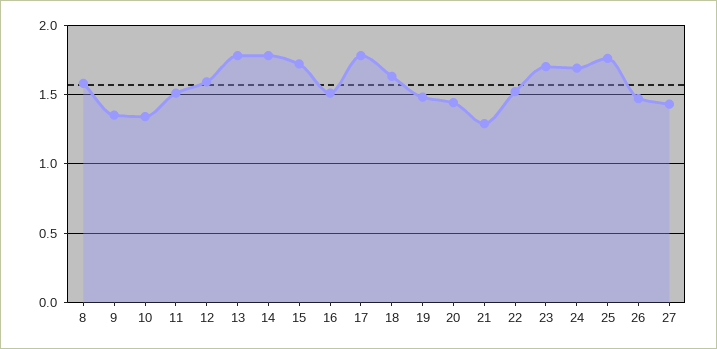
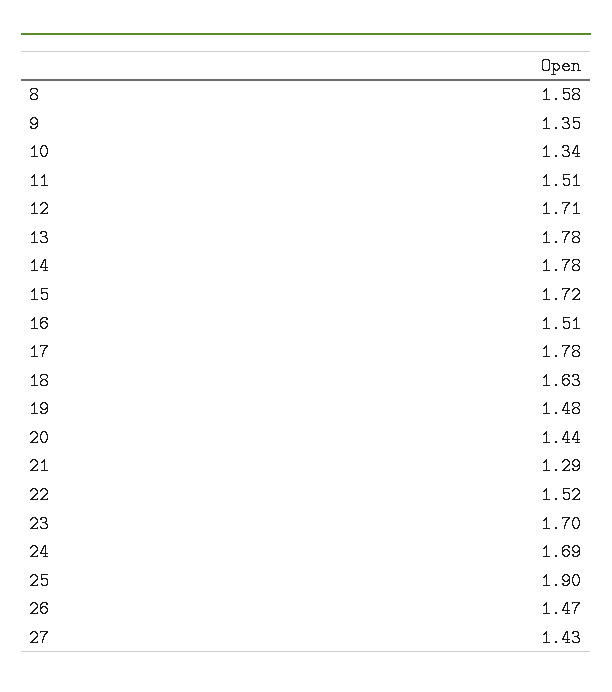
  {
    "8": 1.58,
    "9": 1.35,
    "10": 1.34,
    "11": 1.51,
-   "12": 1.6,
+   "12": 1.71,
    "13": 1.78,
    "14": 1.78,
    "15": 1.72,
    "16": 1.51,
    "17": 1.78,
    "18": 1.63,
    "19": 1.48,
    "20": 1.44,
    "21": 1.29,
    "22": 1.52,
    "23": 1.7,
    "24": 1.69,
-   "25": 1.75,
+   "25": 1.9,
    "26": 1.47,
    "27": 1.43
  }

